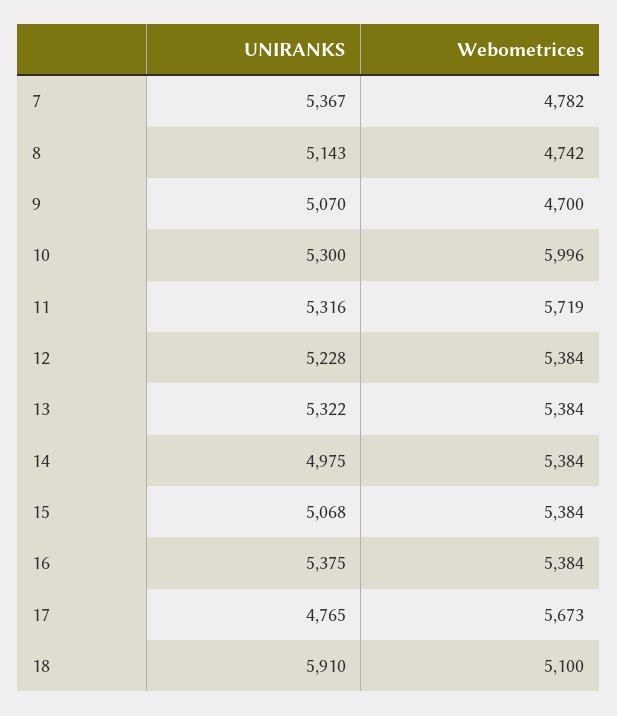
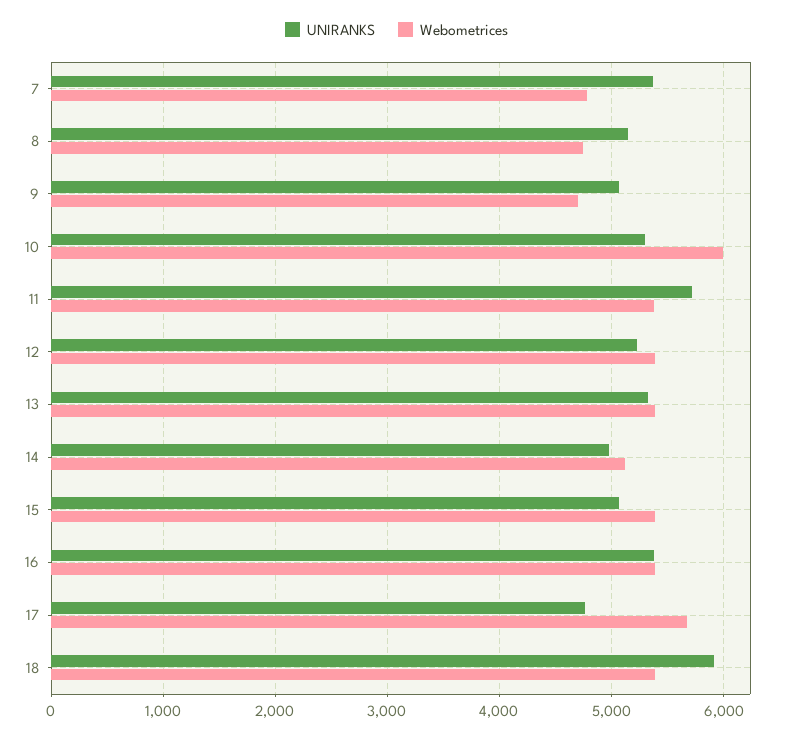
  {
    "UNIRANKS": {
      "7": 5367,
      "8": 5143,
      "9": 5070,
      "10": 5300,
-     "11": 5316,
+     "11": 5700,
      "12": 5228,
      "13": 5322,
      "14": 4975,
      "15": 5068,
      "16": 5375,
      "17": 4765,
      "18": 5910
    },
    "Webometrices": {
      "7": 4782,
      "8": 4742,
      "9": 4700,
      "10": 5996,
-     "11": 5719,
+     "11": 5400,
      "12": 5384,
      "13": 5384,
-     "14": 5384,
+     "14": 5100,
      "15": 5384,
      "16": 5384,
      "17": 5673,
-     "18": 5100
+     "18": 5400
    }
  }

